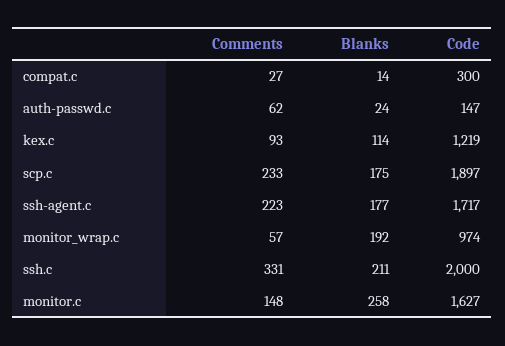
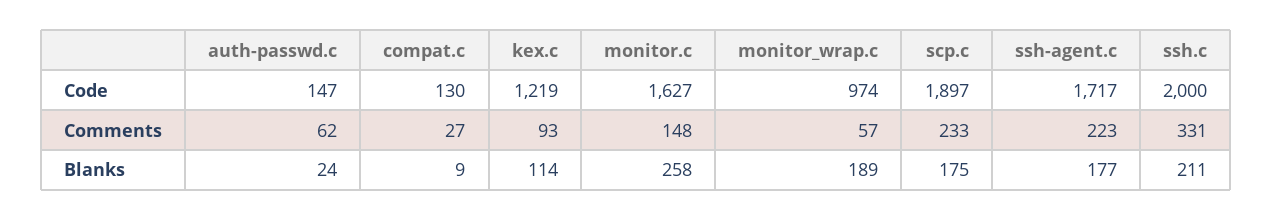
  {
    "Comments": {
      "compat.c": 27,
      "auth-passwd.c": 62,
      "kex.c": 93,
      "scp.c": 233,
      "ssh-agent.c": 223,
      "monitor_wrap.c": 57,
      "ssh.c": 331,
      "monitor.c": 148
    },
    "Blanks": {
-     "compat.c": 14,
+     "compat.c": 9,
      "auth-passwd.c": 24,
      "kex.c": 114,
      "scp.c": 175,
      "ssh-agent.c": 177,
-     "monitor_wrap.c": 192,
+     "monitor_wrap.c": 189,
      "ssh.c": 211,
      "monitor.c": 258
    },
    "Code": {
-     "compat.c": 300,
+     "compat.c": 130,
      "auth-passwd.c": 147,
      "kex.c": 1219,
      "scp.c": 1897,
      "ssh-agent.c": 1717,
      "monitor_wrap.c": 974,
      "ssh.c": 2000,
      "monitor.c": 1627
    }
  }

